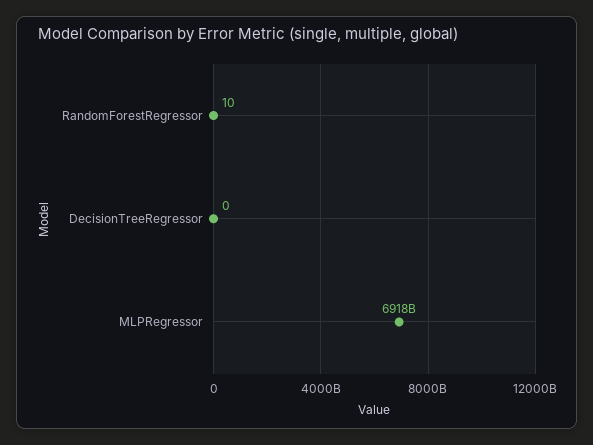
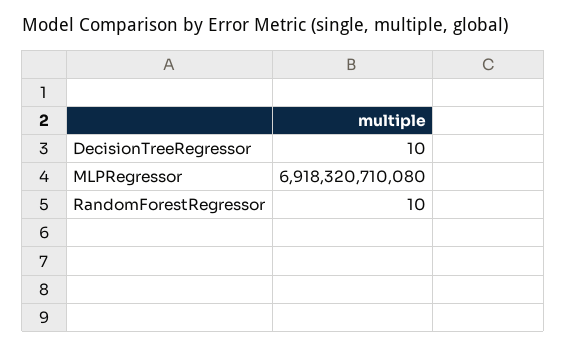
  {
    "RandomForestRegressor": 10,
-   "DecisionTreeRegressor": 0,
+   "DecisionTreeRegressor": 10,
    "MLPRegressor": 6918320710080
  }

